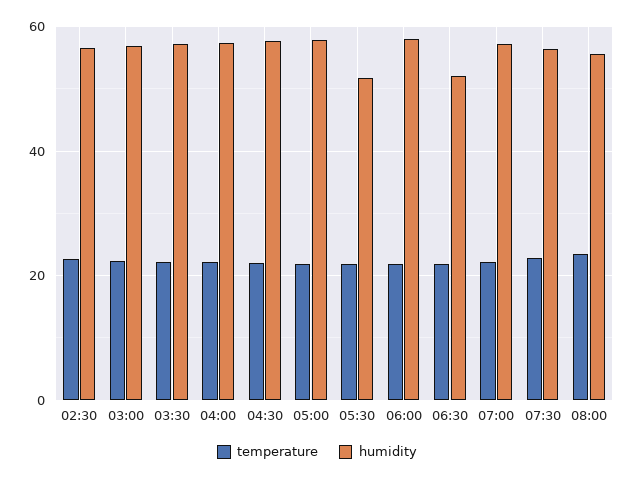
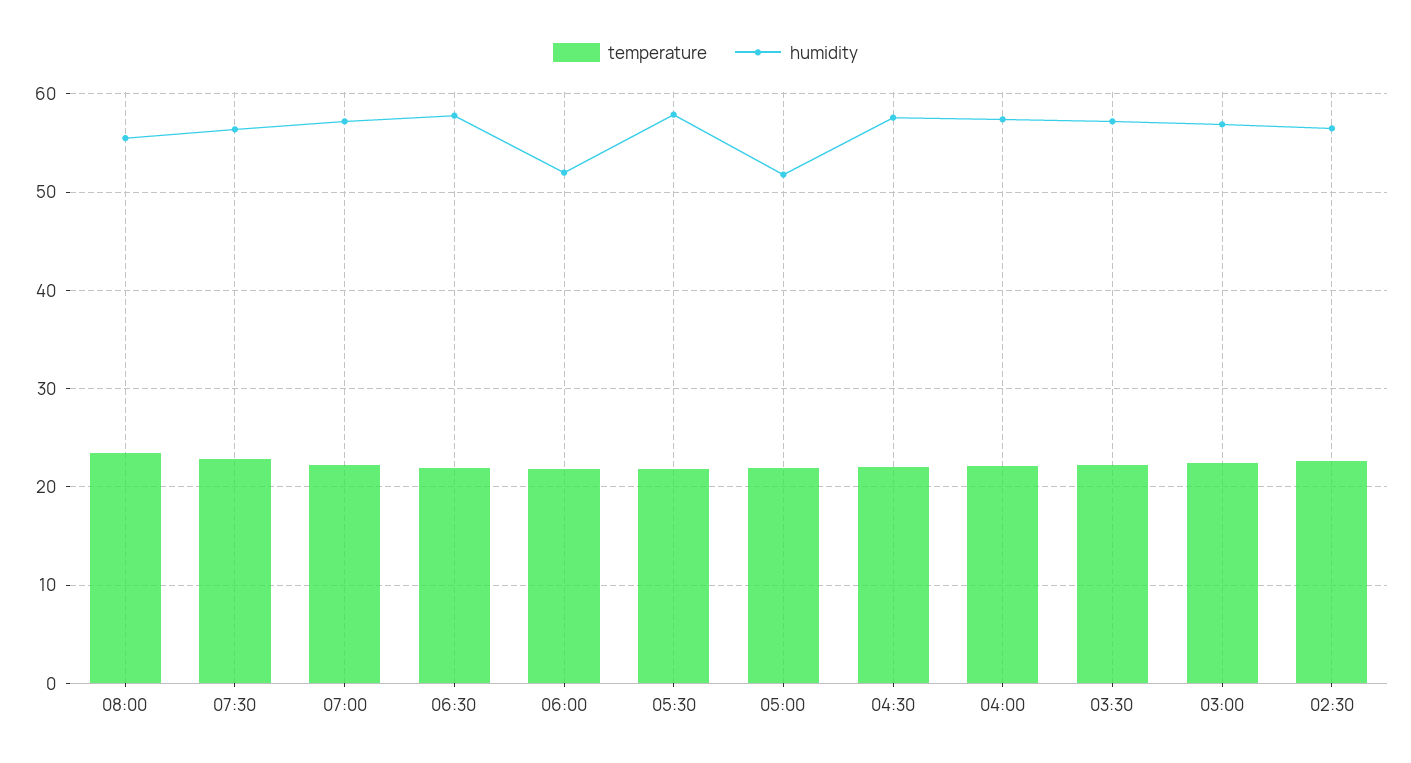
  {
    "temperature": {
      "02:30": 23,
      "03:00": 22,
      "03:30": 22,
      "04:00": 22,
      "04:30": 22,
      "05:00": 22,
      "05:30": 22,
      "06:00": 22,
      "06:30": 22,
      "07:00": 22,
      "07:30": 23,
      "08:00": 24
    },
    "humidity": {
      "02:30": 57,
      "03:00": 57,
      "03:30": 57,
      "04:00": 57,
      "04:30": 58,
-     "05:00": 58,
+     "05:00": 52,
-     "05:30": 52,
+     "05:30": 58,
-     "06:00": 58,
+     "06:00": 52,
-     "06:30": 52,
+     "06:30": 58,
      "07:00": 57,
      "07:30": 56,
      "08:00": 56
    }
  }

